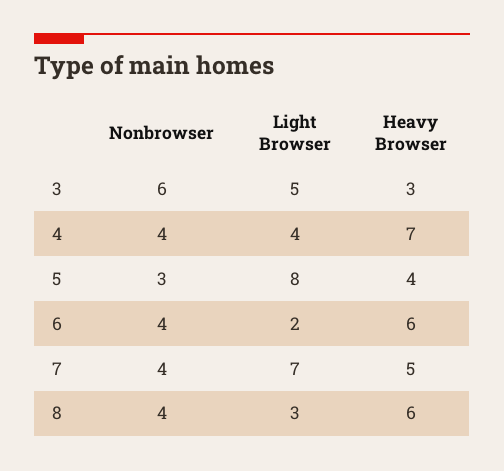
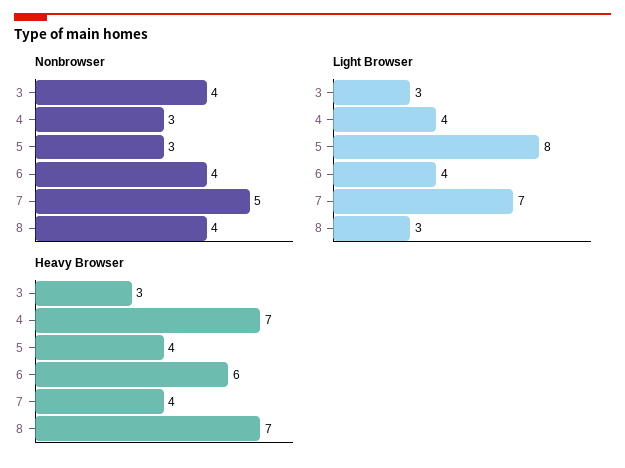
  {
    "Nonbrowser": {
-     "3": 6,
+     "3": 4,
-     "4": 4,
+     "4": 3,
      "5": 3,
      "6": 4,
-     "7": 4,
+     "7": 5,
      "8": 4
    },
    "Light Browser": {
-     "3": 5,
+     "3": 3,
      "4": 4,
      "5": 8,
-     "6": 2,
+     "6": 4,
      "7": 7,
      "8": 3
    },
    "Heavy Browser": {
      "3": 3,
      "4": 7,
      "5": 4,
      "6": 6,
-     "7": 5,
+     "7": 4,
-     "8": 6
+     "8": 7
    }
  }

